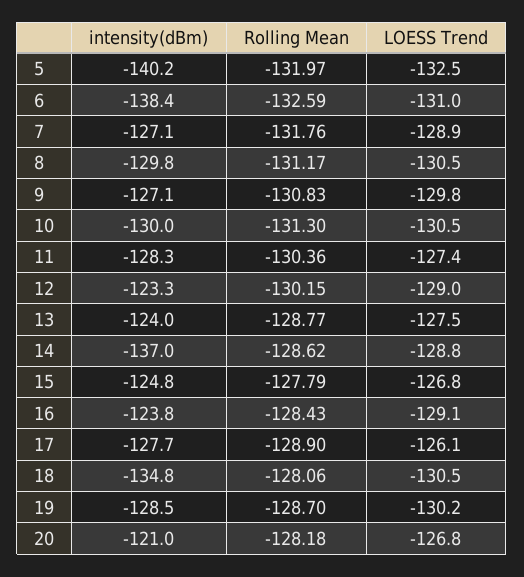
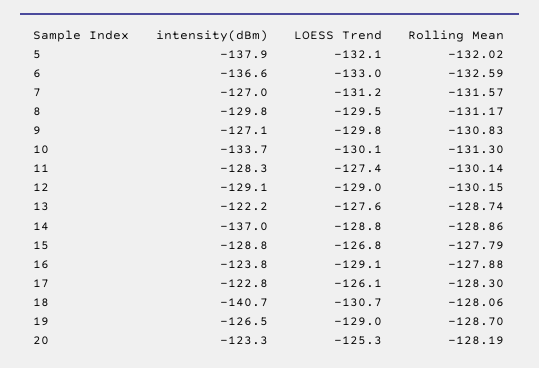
  {
    "intensity(dBm)": {
-     "5": -140.2,
+     "5": -137.9,
-     "6": -138.4,
+     "6": -136.6,
-     "7": -127.1,
+     "7": -127,
      "8": -129.8,
      "9": -127.1,
-     "10": -130,
+     "10": -133.7,
      "11": -128.3,
-     "12": -123.3,
+     "12": -129.1,
-     "13": -124,
+     "13": -122.2,
      "14": -137,
-     "15": -124.8,
+     "15": -128.8,
      "16": -123.8,
-     "17": -127.7,
+     "17": -122.8,
-     "18": -134.8,
+     "18": -140.7,
-     "19": -128.5,
+     "19": -126.5,
-     "20": -121
+     "20": -123.3
    },
    "Rolling Mean": {
-     "5": -131.97,
+     "5": -132.02,
      "6": -132.59,
-     "7": -131.76,
+     "7": -131.57,
      "8": -131.17,
      "9": -130.83,
      "10": -131.3,
-     "11": -130.36,
+     "11": -130.14,
      "12": -130.15,
-     "13": -128.77,
+     "13": -128.74,
-     "14": -128.62,
+     "14": -128.86,
      "15": -127.79,
-     "16": -128.43,
+     "16": -127.88,
-     "17": -128.9,
+     "17": -128.3,
      "18": -128.06,
      "19": -128.7,
-     "20": -128.18
+     "20": -128.19
    },
    "LOESS Trend": {
-     "5": -132.5,
+     "5": -132.1,
-     "6": -131,
+     "6": -133,
-     "7": -128.9,
+     "7": -131.2,
-     "8": -130.5,
+     "8": -129.5,
      "9": -129.8,
-     "10": -130.5,
+     "10": -130.1,
      "11": -127.4,
      "12": -129,
-     "13": -127.5,
+     "13": -127.6,
      "14": -128.8,
      "15": -126.8,
      "16": -129.1,
      "17": -126.1,
-     "18": -130.5,
+     "18": -130.7,
-     "19": -130.2,
+     "19": -129,
-     "20": -126.8
+     "20": -125.3
    }
  }

